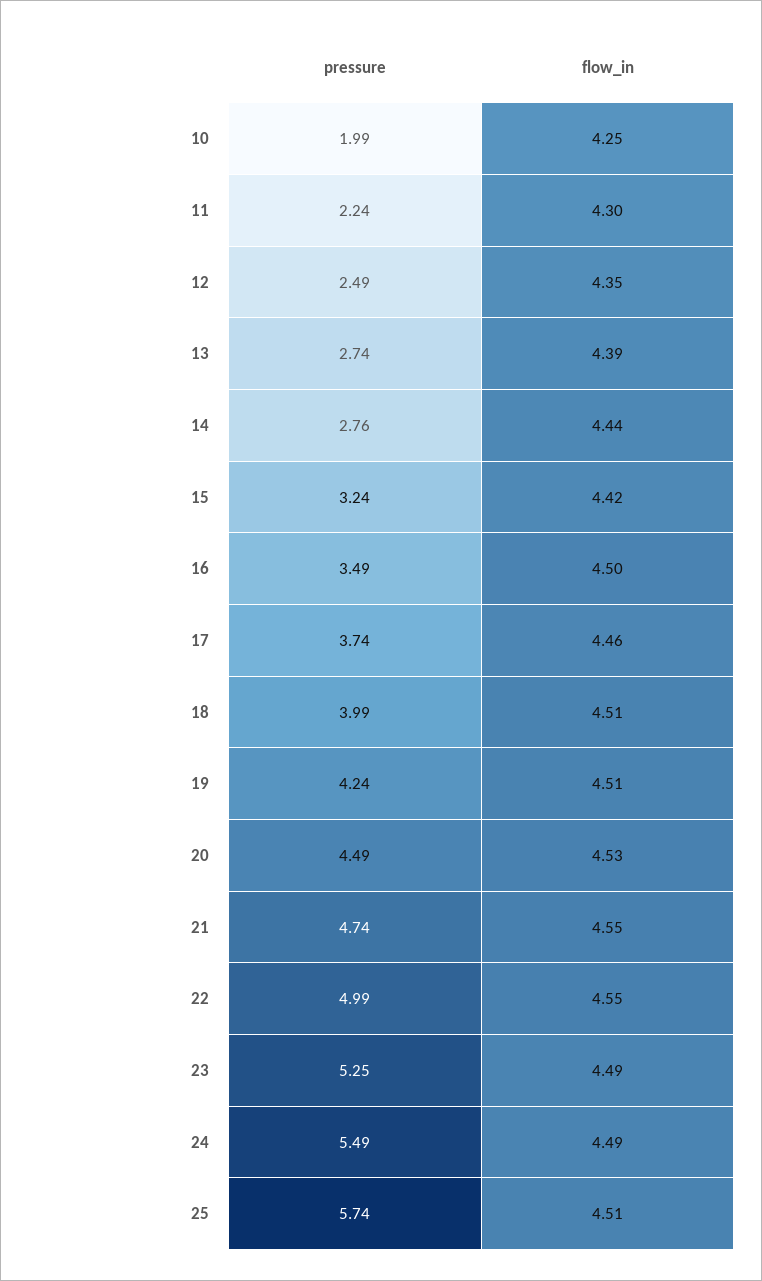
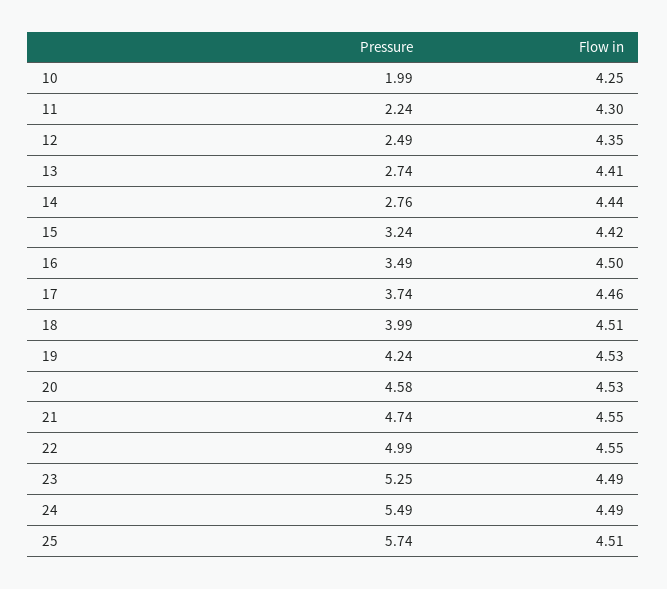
  {
    "pressure": {
      "10": 1.99,
      "11": 2.24,
      "12": 2.49,
      "13": 2.74,
      "14": 2.76,
      "15": 3.24,
      "16": 3.49,
      "17": 3.74,
      "18": 3.99,
      "19": 4.24,
-     "20": 4.49,
+     "20": 4.58,
      "21": 4.74,
      "22": 4.99,
      "23": 5.25,
      "24": 5.49,
      "25": 5.74
    },
    "flow_in": {
      "10": 4.25,
      "11": 4.3,
      "12": 4.35,
-     "13": 4.39,
+     "13": 4.41,
      "14": 4.44,
      "15": 4.42,
      "16": 4.5,
      "17": 4.46,
      "18": 4.51,
-     "19": 4.51,
+     "19": 4.53,
      "20": 4.53,
      "21": 4.55,
      "22": 4.55,
      "23": 4.49,
      "24": 4.49,
      "25": 4.51
    }
  }

